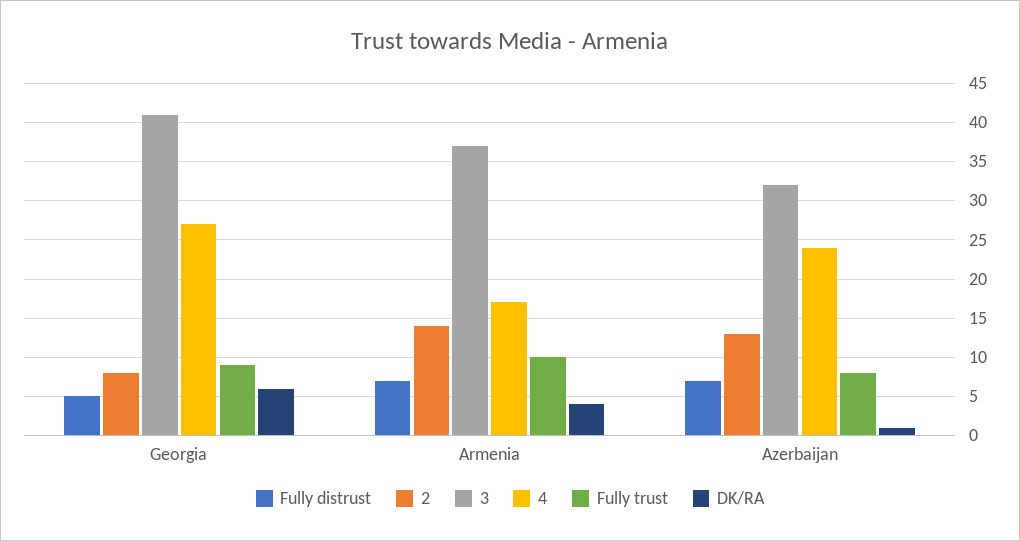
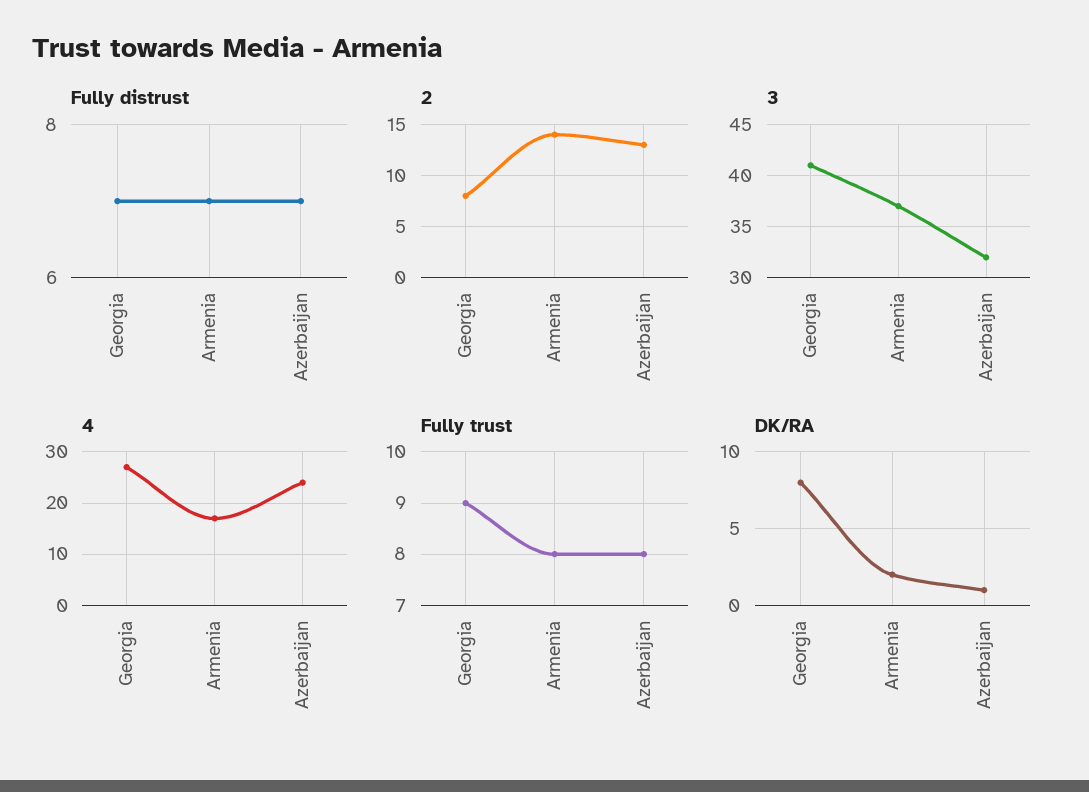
  {
    "Fully distrust": {
-     "Georgia": 5,
+     "Georgia": 7,
      "Armenia": 7,
      "Azerbaijan": 7
    },
    "2": {
      "Georgia": 8,
      "Armenia": 14,
      "Azerbaijan": 13
    },
    "3": {
      "Georgia": 41,
      "Armenia": 37,
      "Azerbaijan": 32
    },
    "4": {
      "Georgia": 27,
      "Armenia": 17,
      "Azerbaijan": 24
    },
    "Fully trust": {
      "Georgia": 9,
-     "Armenia": 10,
+     "Armenia": 8,
      "Azerbaijan": 8
    },
    "DK/RA": {
-     "Georgia": 6,
+     "Georgia": 8,
-     "Armenia": 4,
+     "Armenia": 2,
      "Azerbaijan": 1
    }
  }

